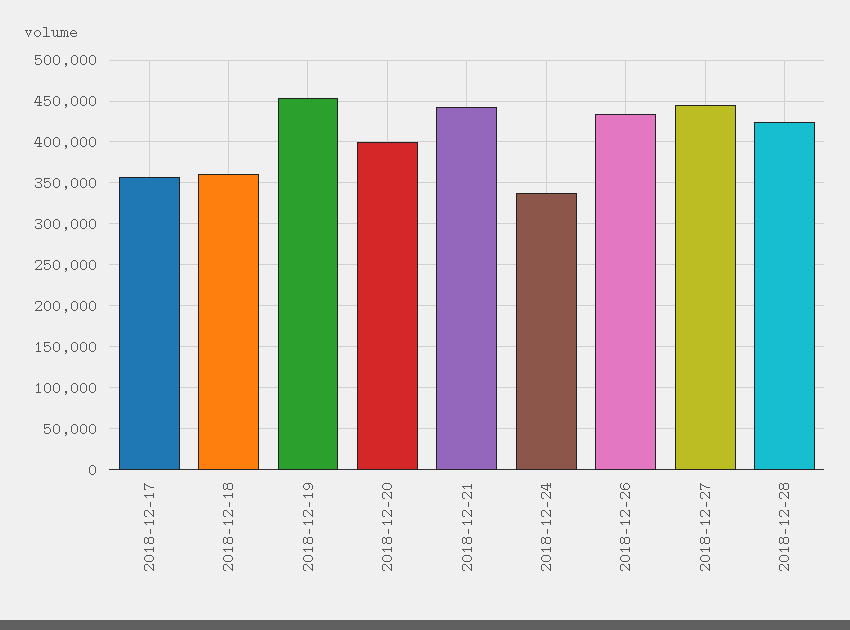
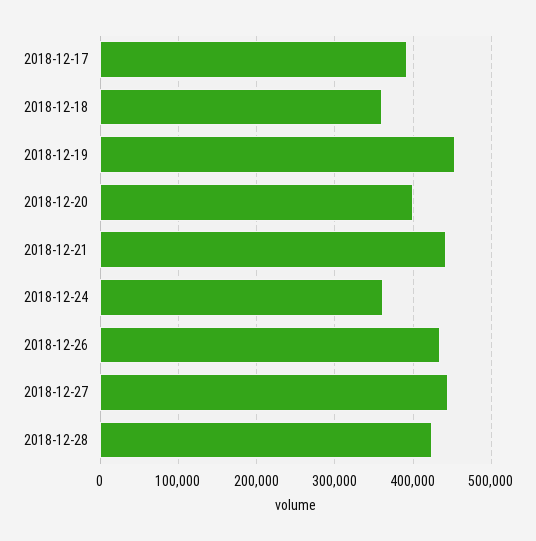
  {
-   "2018-12-17": 360000,
+   "2018-12-17": 390000,
    "2018-12-18": 360000,
    "2018-12-19": 450000,
    "2018-12-20": 400000,
    "2018-12-21": 440000,
-   "2018-12-24": 340000,
+   "2018-12-24": 360000,
    "2018-12-26": 430000,
    "2018-12-27": 450000,
    "2018-12-28": 420000
  }

